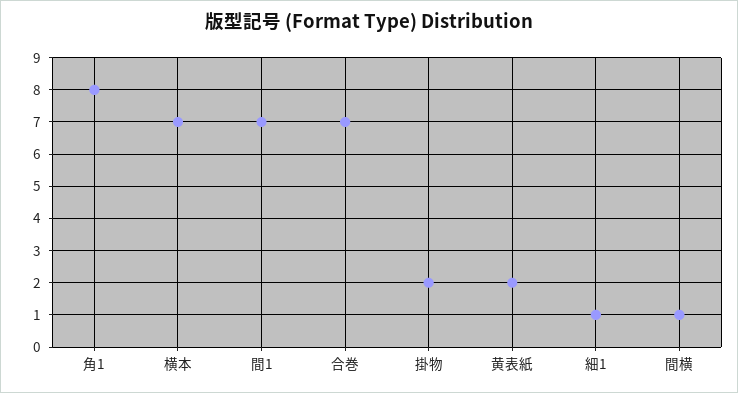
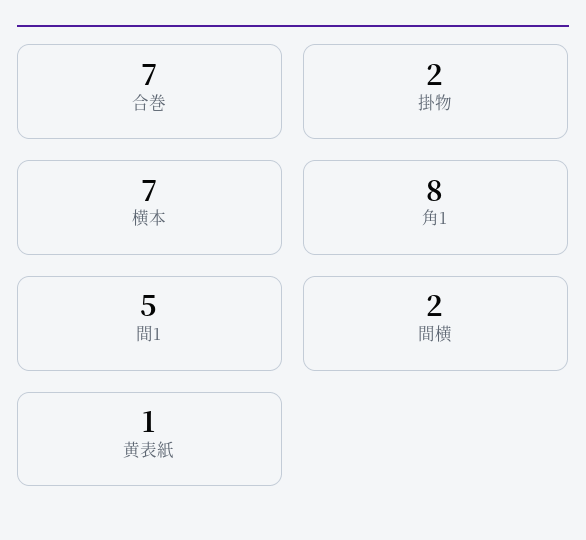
  {
    "角1": 8,
    "横本": 7,
-   "間1": 7,
+   "間1": 5,
    "合巻": 7,
    "掛物": 2,
-   "黄表紙": 2,
+   "黄表紙": 1,
-   "細1": 1,
-   "間横": 1
+   "間横": 2
  }

